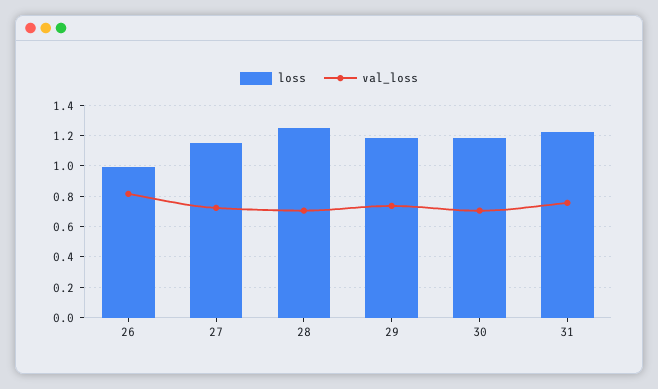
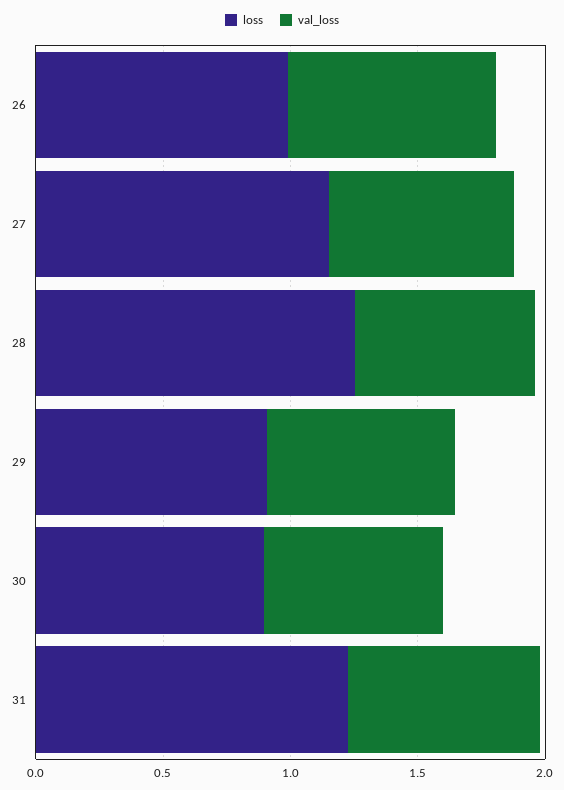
  {
    "loss": {
      "26": 1,
      "27": 1.15,
      "28": 1.25,
-     "29": 1.2,
+     "29": 0.9,
-     "30": 1.2,
+     "30": 0.9,
      "31": 1.25
    },
    "val_loss": {
      "26": 0.8,
      "27": 0.7,
      "28": 0.7,
      "29": 0.75,
      "30": 0.7,
      "31": 0.75
    }
  }

